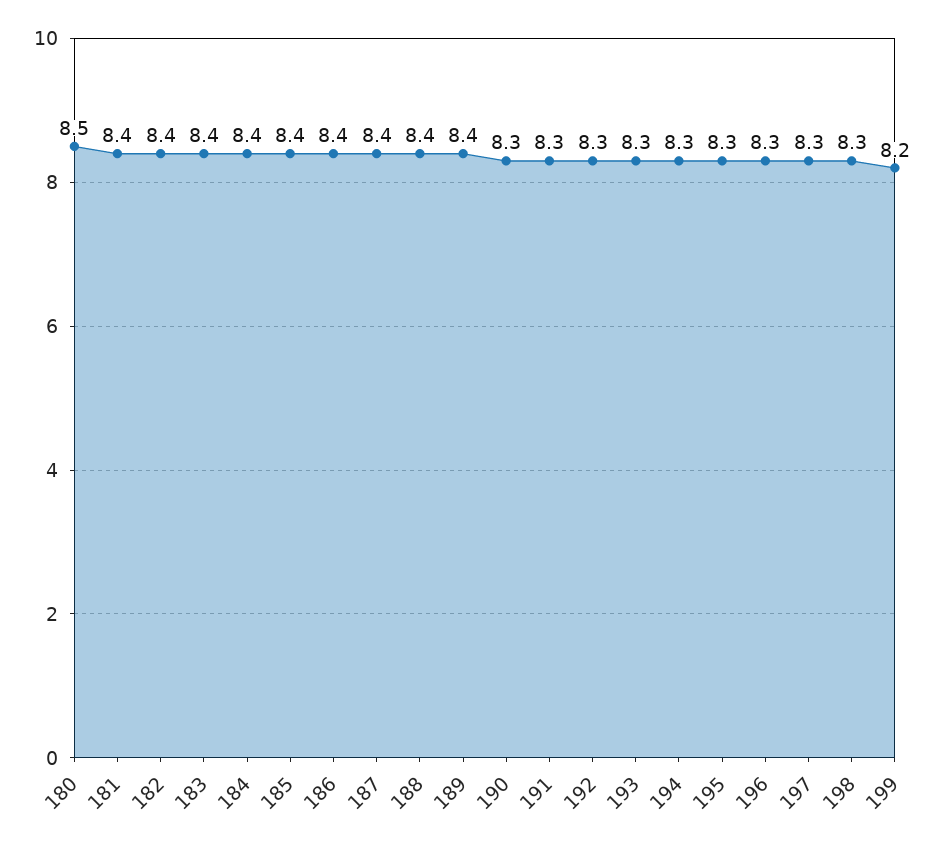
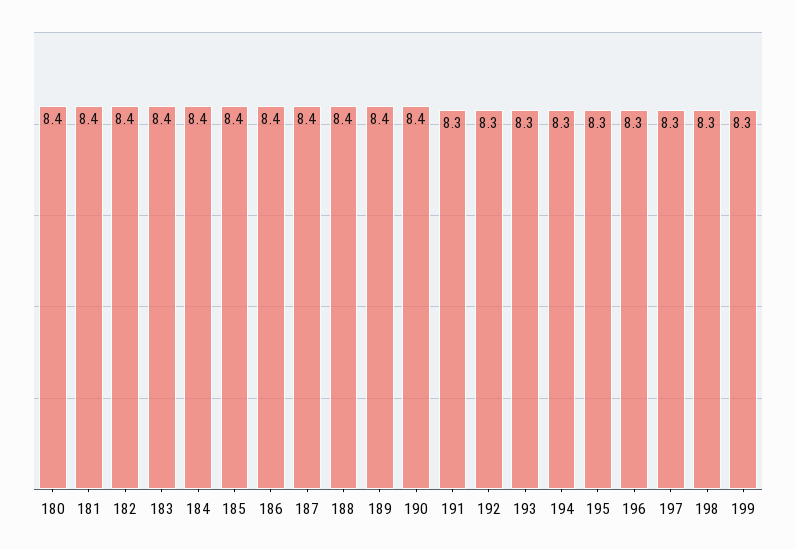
  {
-   "180": 8.5,
+   "180": 8.4,
    "181": 8.4,
    "182": 8.4,
    "183": 8.4,
    "184": 8.4,
    "185": 8.4,
    "186": 8.4,
    "187": 8.4,
    "188": 8.4,
    "189": 8.4,
-   "190": 8.3,
+   "190": 8.4,
    "191": 8.3,
    "192": 8.3,
    "193": 8.3,
    "194": 8.3,
    "195": 8.3,
    "196": 8.3,
    "197": 8.3,
    "198": 8.3,
-   "199": 8.2
+   "199": 8.3
  }

